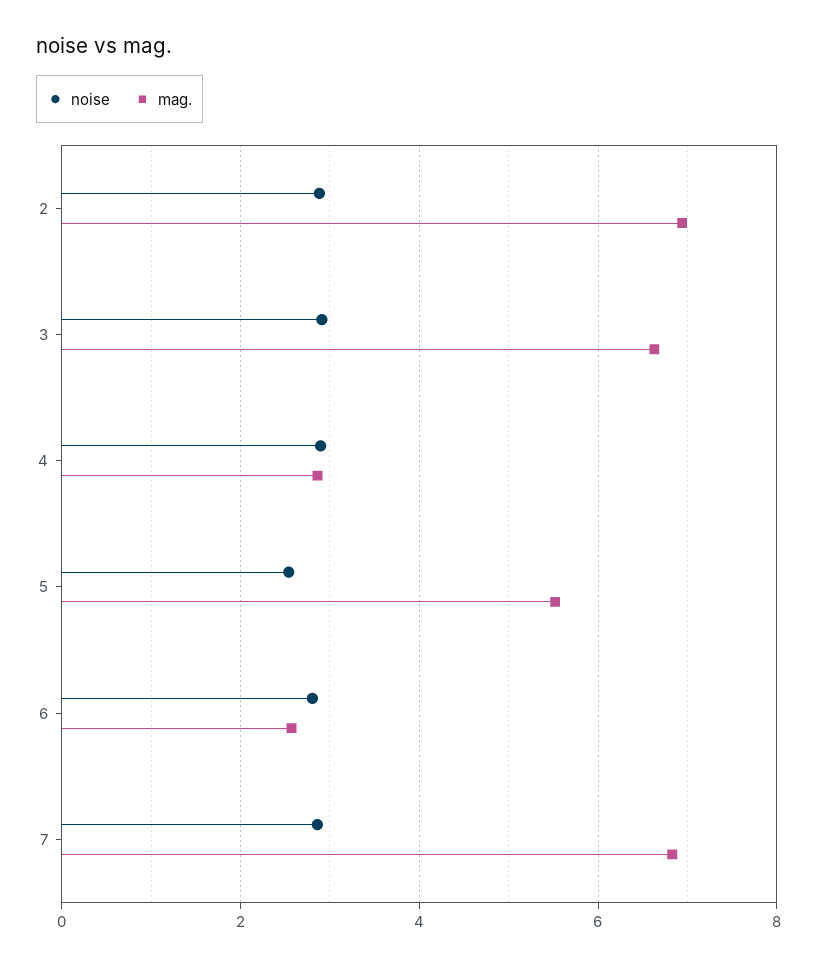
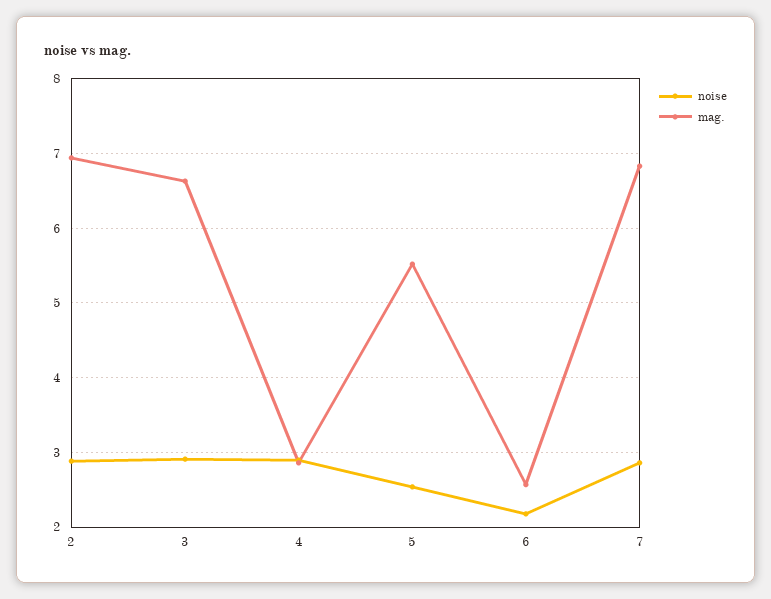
  {
    "noise": {
      "2": 2.9,
      "3": 2.9,
      "4": 2.9,
      "5": 2.5,
-     "6": 2.8,
+     "6": 2.2,
      "7": 2.9
    },
    "mag.": {
      "2": 6.9,
      "3": 6.6,
      "4": 2.9,
      "5": 5.5,
      "6": 2.6,
      "7": 6.8
    }
  }

